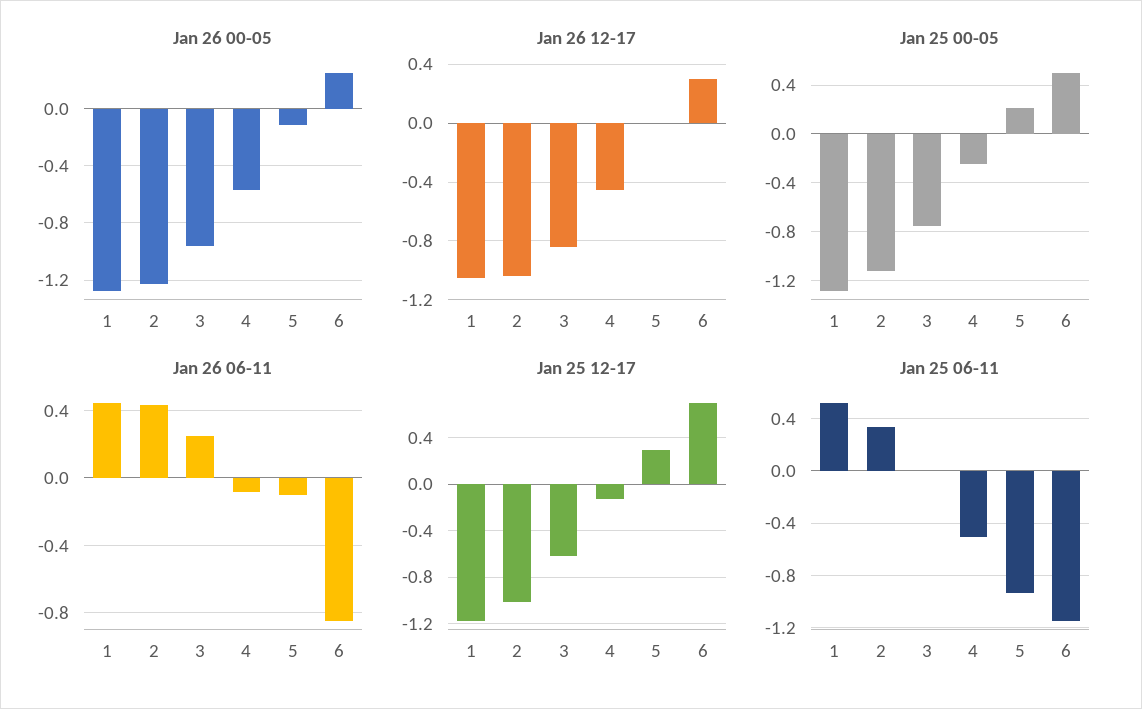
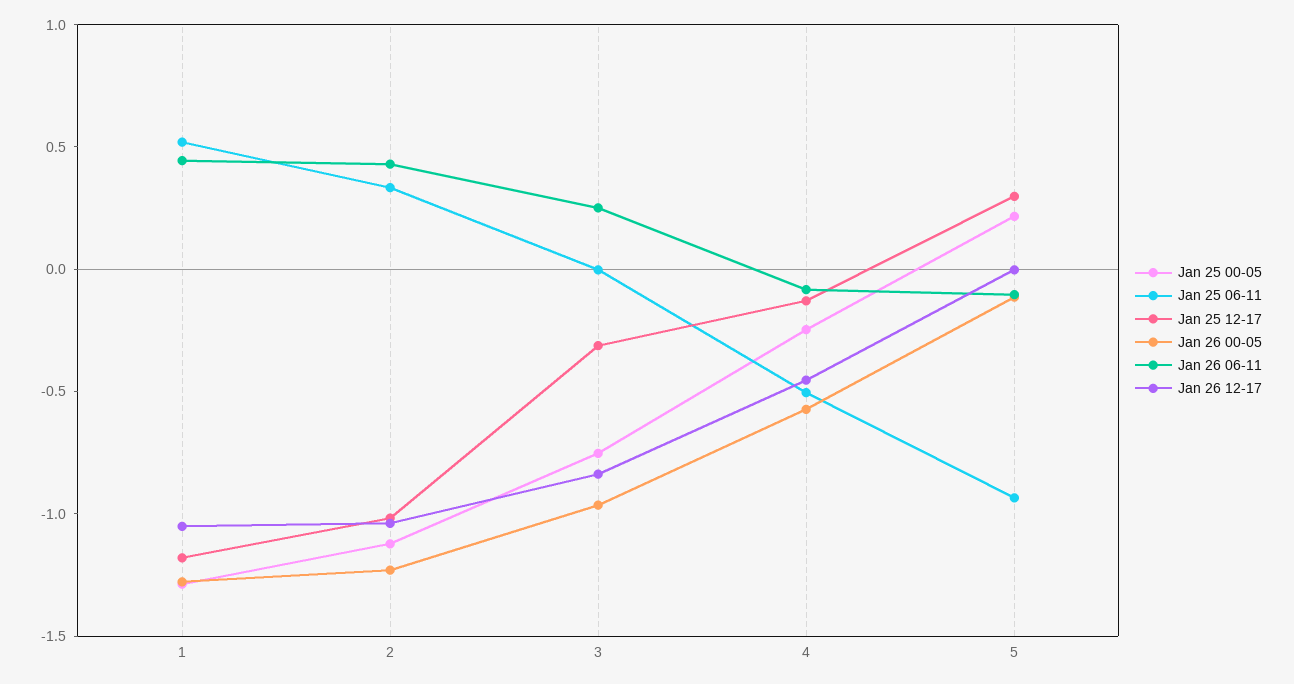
  {
    "Jan 26 00-05": {
      "1": -1.3,
      "2": -1.25,
      "3": -0.95,
      "4": -0.55,
-     "5": -0.1,
+     "5": -0.1
-     "6": 0.25
    },
    "Jan 26 12-17": {
      "1": -1.05,
      "2": -1.05,
      "3": -0.85,
      "4": -0.45,
-     "5": 0,
+     "5": 0
-     "6": 0.3
    },
    "Jan 25 00-05": {
      "1": -1.3,
      "2": -1.1,
      "3": -0.75,
      "4": -0.25,
-     "5": 0.2,
+     "5": 0.2
-     "6": 0.5
    },
    "Jan 26 06-11": {
      "1": 0.45,
      "2": 0.45,
      "3": 0.25,
      "4": -0.1,
-     "5": -0.1,
+     "5": -0.1
-     "6": -0.85
    },
    "Jan 25 12-17": {
      "1": -1.2,
      "2": -1,
-     "3": -0.6,
+     "3": -0.3,
      "4": -0.1,
-     "5": 0.3,
+     "5": 0.3
-     "6": 0.7
    },
    "Jan 25 06-11": {
      "1": 0.5,
      "2": 0.35,
      "3": 0,
      "4": -0.5,
-     "5": -0.95,
+     "5": -0.95
-     "6": -1.15
    }
  }

